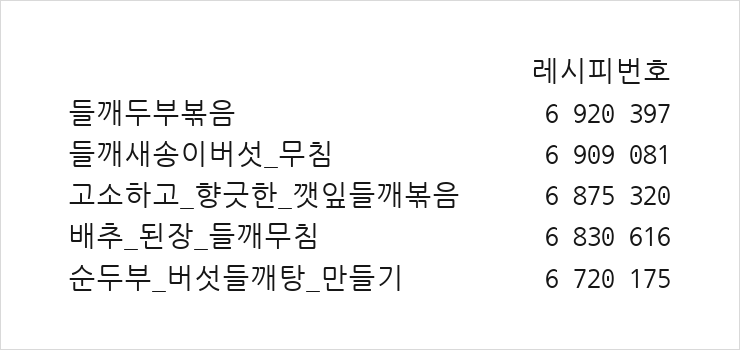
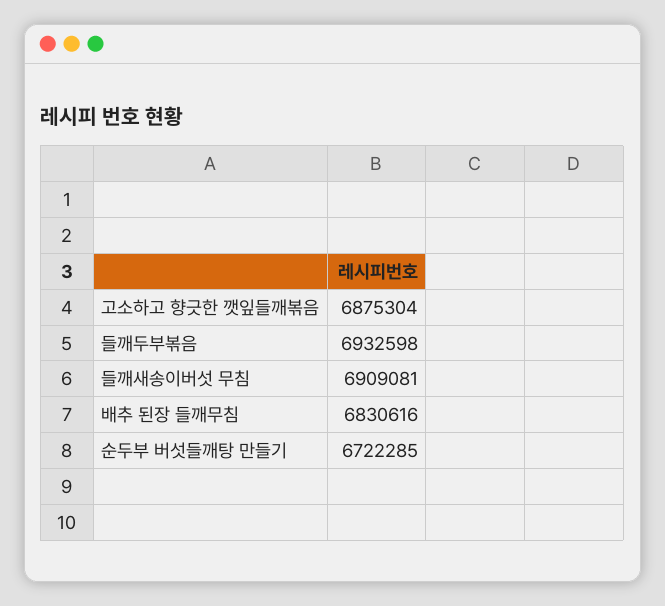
  {
-   "들깨두부볶음": 6920397,
+   "들깨두부볶음": 6932598,
    "들깨새송이버섯_무침": 6909081,
-   "고소하고_향긋한_깻잎들깨볶음": 6875320,
+   "고소하고_향긋한_깻잎들깨볶음": 6875304,
    "배추_된장_들깨무침": 6830616,
-   "순두부_버섯들깨탕_만들기": 6720175
+   "순두부_버섯들깨탕_만들기": 6722285
  }

